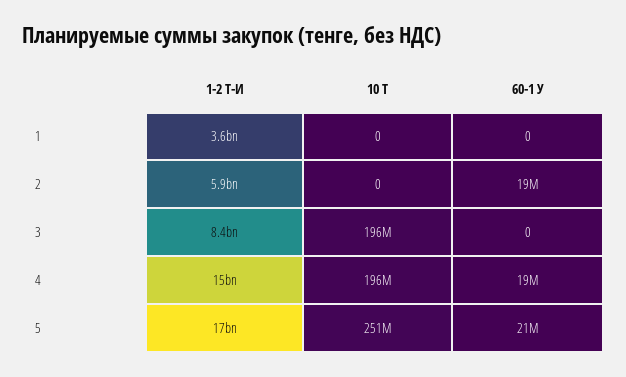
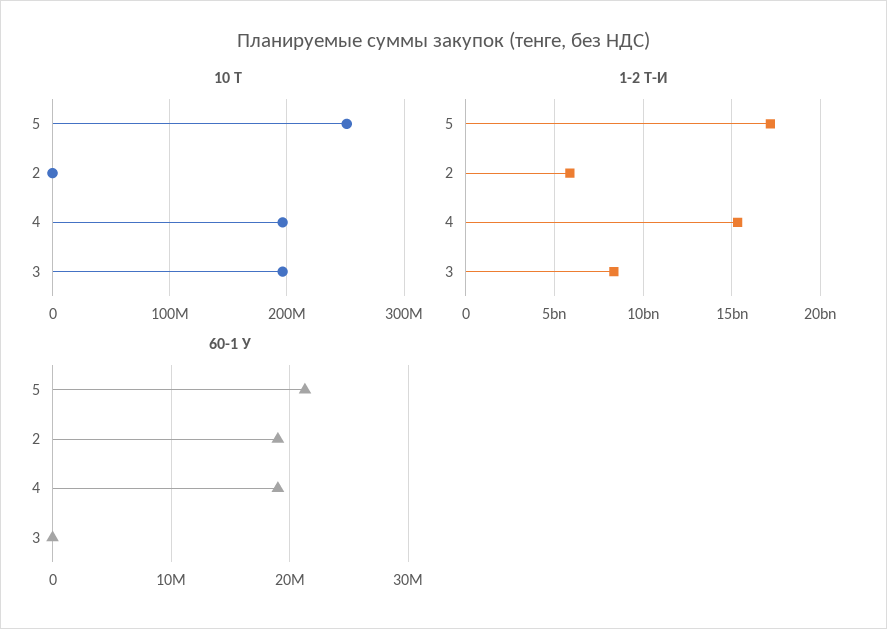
  {
    "1-2 Т-И": {
-     "1": 3600000000,
      "2": 5900000000,
      "3": 8400000000,
      "4": 15000000000,
      "5": 17000000000
    },
    "10 Т": {
-     "1": 0,
      "2": 0,
      "3": 196000000,
      "4": 196000000,
      "5": 251000000
    },
    "60-1 У": {
-     "1": 0,
      "2": 19000000,
      "3": 0,
      "4": 19000000,
      "5": 21000000
    }
  }

